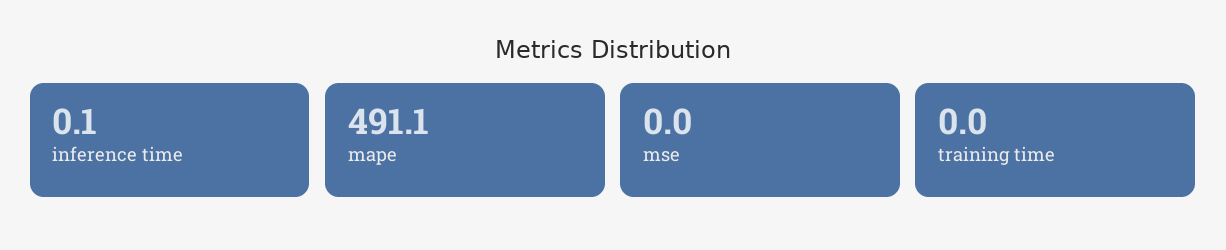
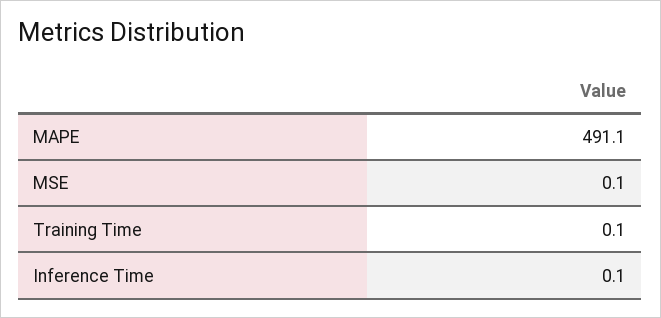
  {
    "inference time": 0.1,
    "mape": 491.1,
-   "mse": 0,
+   "mse": 0.1,
-   "training time": 0
+   "training time": 0.1
  }

